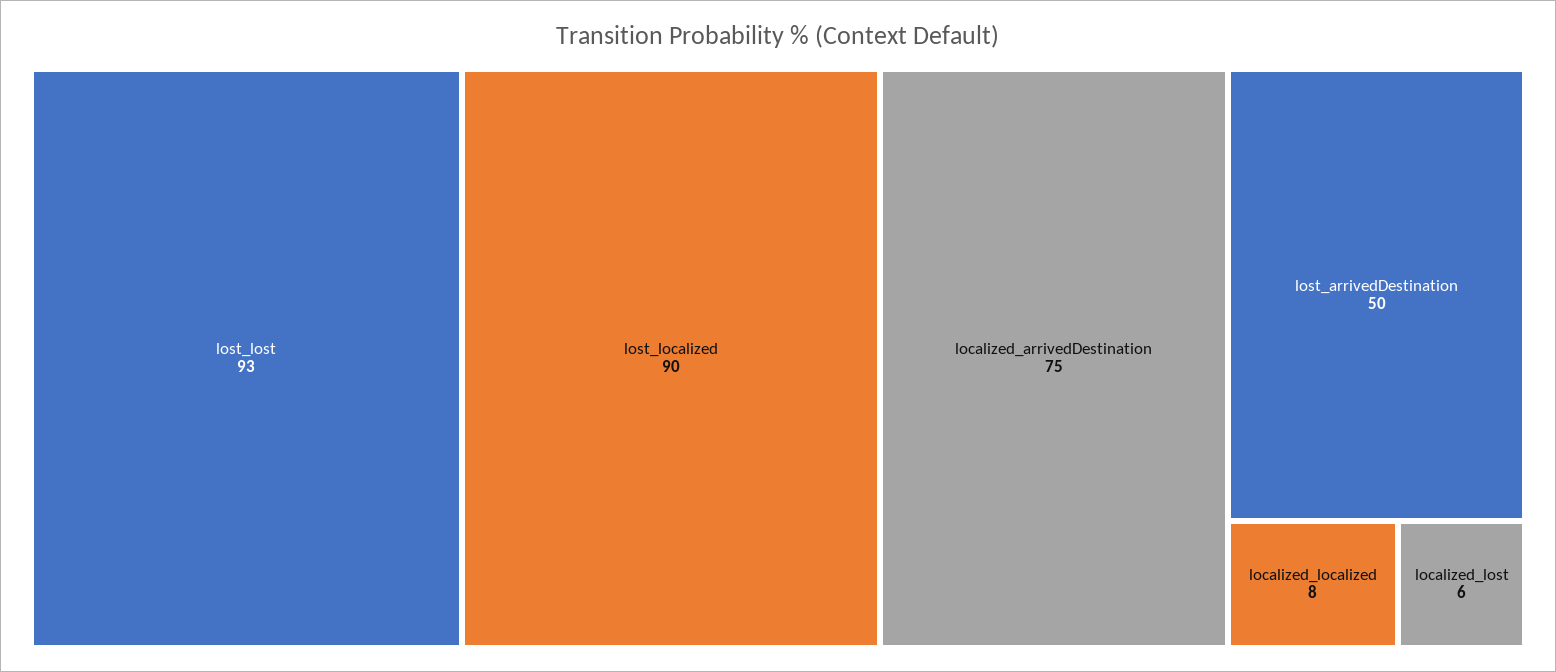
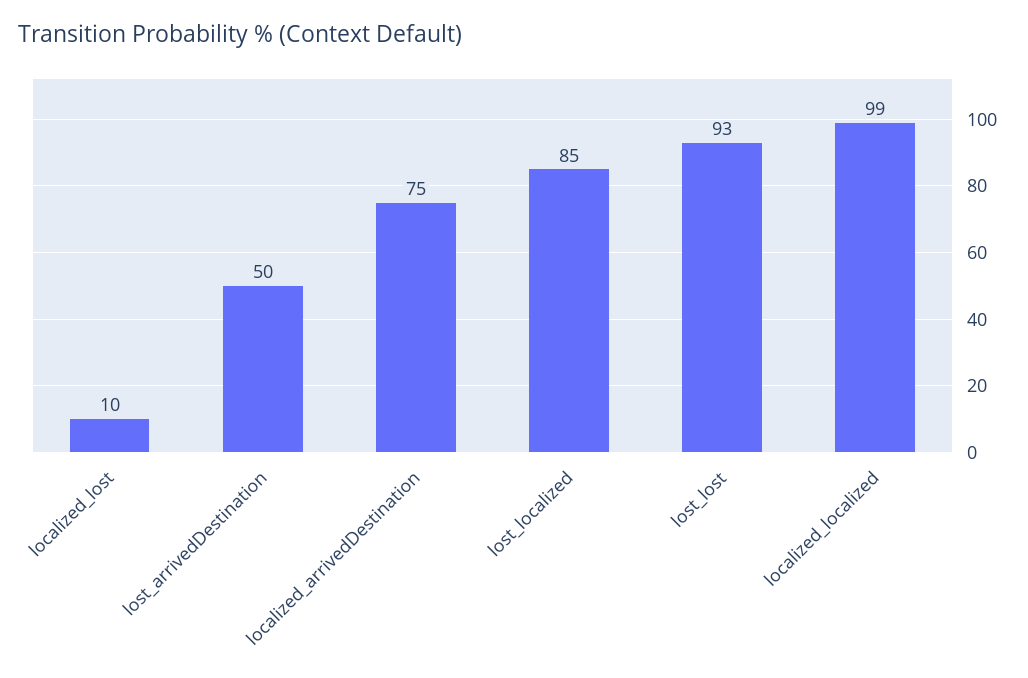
  {
    "lost_lost": 93,
-   "lost_localized": 90,
+   "lost_localized": 85,
    "localized_arrivedDestination": 75,
    "lost_arrivedDestination": 50,
-   "localized_localized": 8,
+   "localized_localized": 99,
-   "localized_lost": 6
+   "localized_lost": 10
  }

